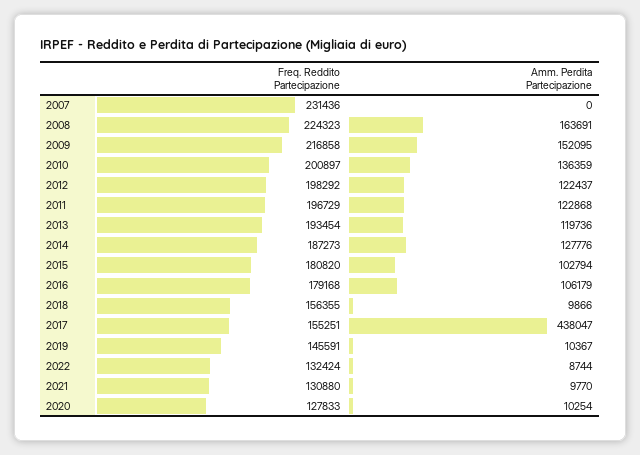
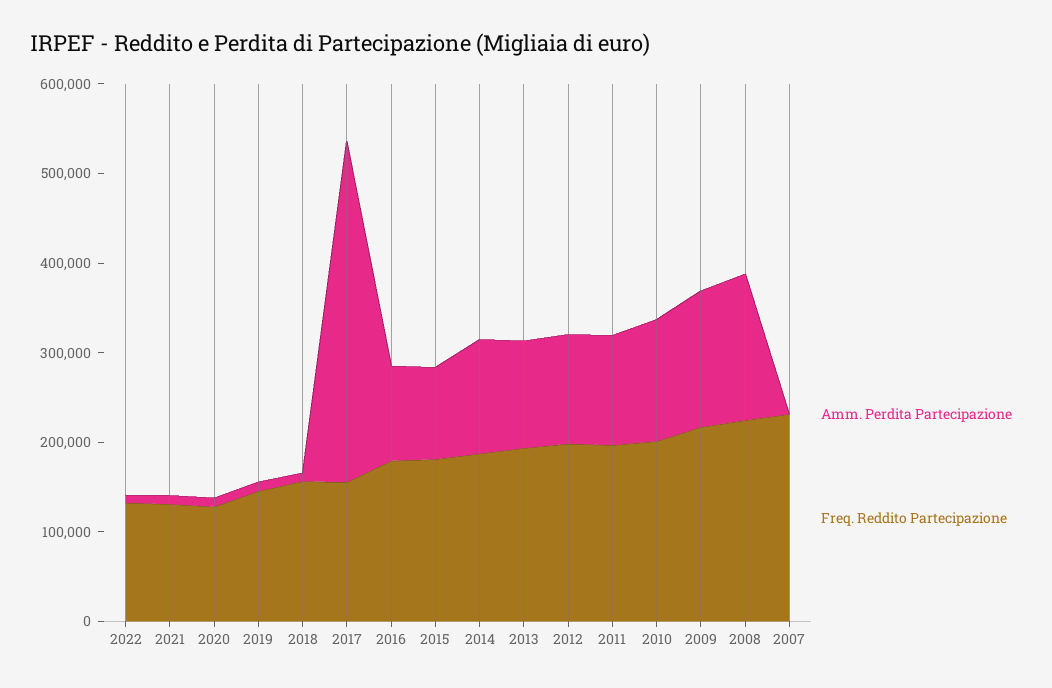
  {
    "Freq. Reddito Partecipazione": {
      "2007": 231436,
      "2008": 224323,
      "2009": 216858,
      "2010": 200897,
      "2012": 198292,
      "2011": 196729,
      "2013": 193454,
      "2014": 187273,
      "2015": 180820,
      "2016": 179168,
      "2018": 156355,
      "2017": 155251,
      "2019": 145591,
      "2022": 132424,
      "2021": 130880,
      "2020": 127833
    },
    "Amm. Perdita Partecipazione": {
      "2007": 0,
      "2008": 163691,
      "2009": 152095,
      "2010": 136359,
      "2012": 122437,
      "2011": 122868,
      "2013": 119736,
      "2014": 127776,
      "2015": 102794,
      "2016": 106179,
      "2018": 9866,
-     "2017": 438047,
+     "2017": 380000,
      "2019": 10367,
      "2022": 8744,
      "2021": 9770,
      "2020": 10254
    }
  }

